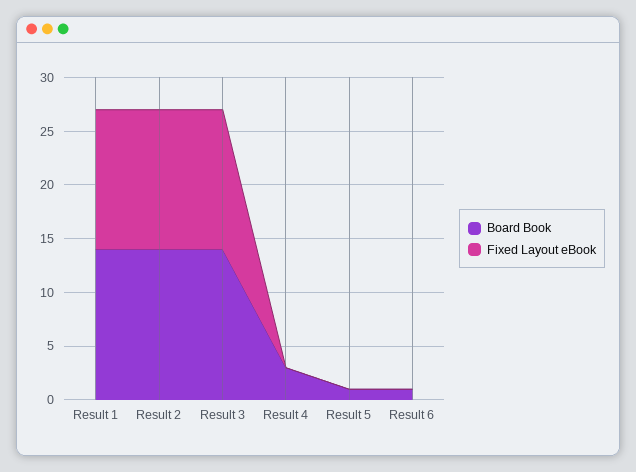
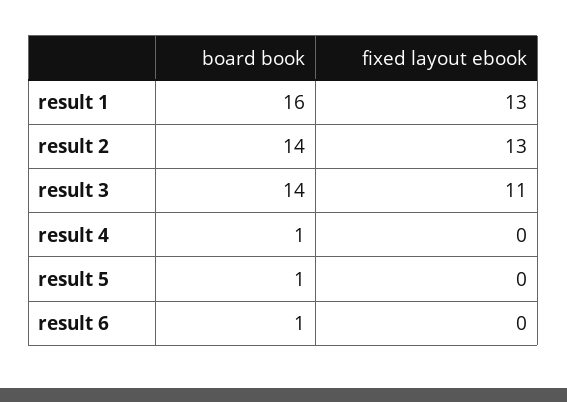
  {
    "Board Book": {
-     "Result 1": 14,
+     "Result 1": 16,
      "Result 2": 14,
      "Result 3": 14,
-     "Result 4": 3,
+     "Result 4": 1,
      "Result 5": 1,
      "Result 6": 1
    },
    "Fixed Layout eBook": {
      "Result 1": 13,
      "Result 2": 13,
-     "Result 3": 13,
+     "Result 3": 11,
      "Result 4": 0,
      "Result 5": 0,
      "Result 6": 0
    }
  }

